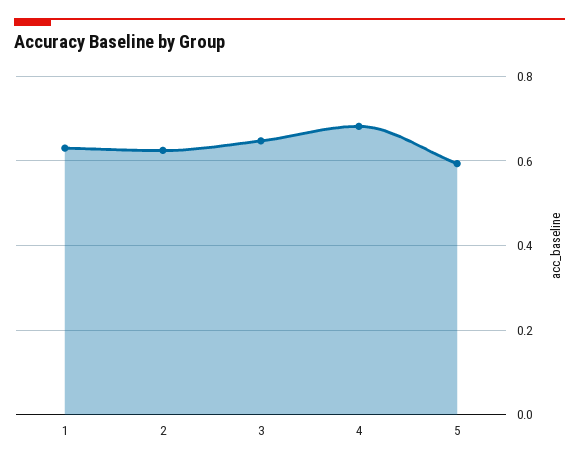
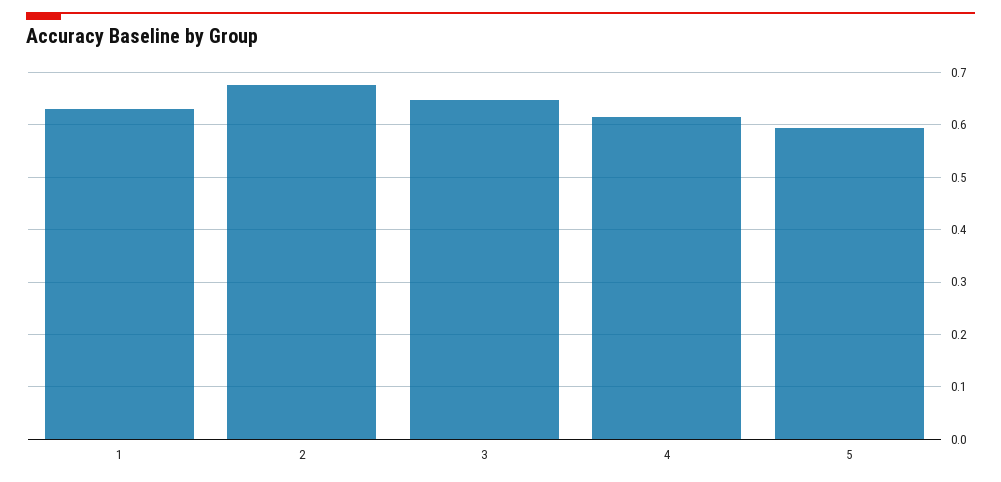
  {
    "1": 0.64,
-   "2": 0.62,
+   "2": 0.68,
    "3": 0.64,
-   "4": 0.68,
+   "4": 0.62,
    "5": 0.6
  }

